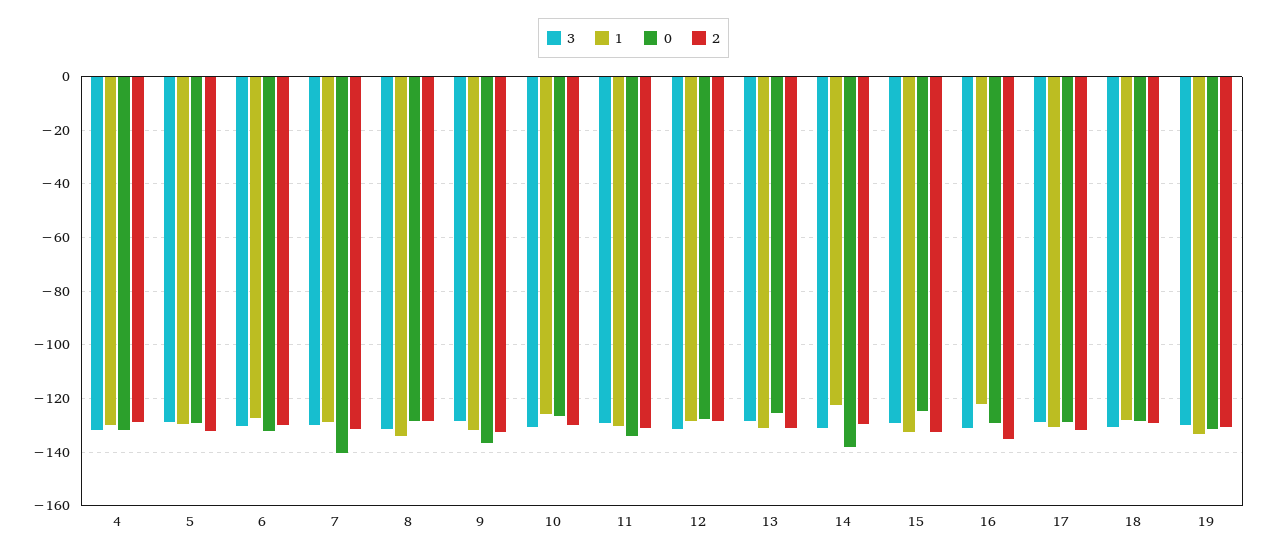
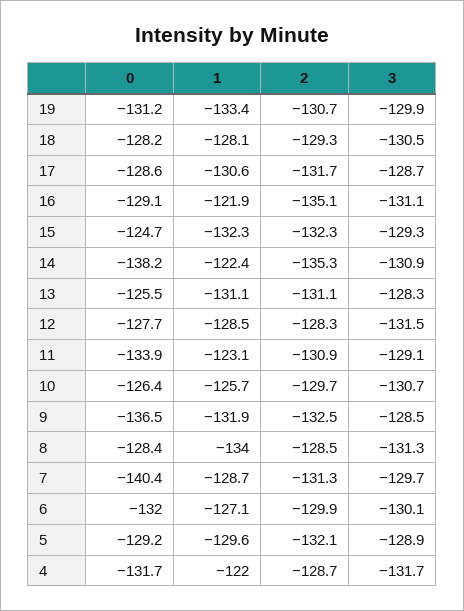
  {
    "3": {
      "4": -131.7,
      "5": -128.9,
      "6": -130.1,
      "7": -129.7,
      "8": -131.3,
      "9": -128.5,
      "10": -130.7,
      "11": -129.1,
      "12": -131.5,
      "13": -128.3,
      "14": -130.9,
      "15": -129.3,
      "16": -131.1,
      "17": -128.7,
      "18": -130.5,
      "19": -129.9
    },
    "1": {
-     "4": -130,
+     "4": -122,
      "5": -129.6,
      "6": -127.1,
      "7": -128.7,
      "8": -134,
      "9": -131.9,
      "10": -125.7,
-     "11": -130,
+     "11": -123.1,
      "12": -128.5,
      "13": -131.1,
      "14": -122.4,
      "15": -132.3,
      "16": -121.9,
      "17": -130.6,
      "18": -128.1,
      "19": -133.4
    },
    "0": {
      "4": -131.7,
      "5": -129.2,
      "6": -132,
      "7": -140.4,
      "8": -128.4,
      "9": -136.5,
      "10": -126.4,
      "11": -133.9,
      "12": -127.7,
      "13": -125.5,
      "14": -138.2,
      "15": -124.7,
      "16": -129.1,
      "17": -128.6,
      "18": -128.2,
      "19": -131.2
    },
    "2": {
      "4": -128.7,
      "5": -132.1,
      "6": -129.9,
      "7": -131.3,
      "8": -128.5,
      "9": -132.5,
      "10": -129.7,
      "11": -130.9,
      "12": -128.3,
      "13": -131.1,
-     "14": -130,
+     "14": -135.3,
      "15": -132.3,
      "16": -135.1,
      "17": -131.7,
      "18": -129.3,
      "19": -130.7
    }
  }

